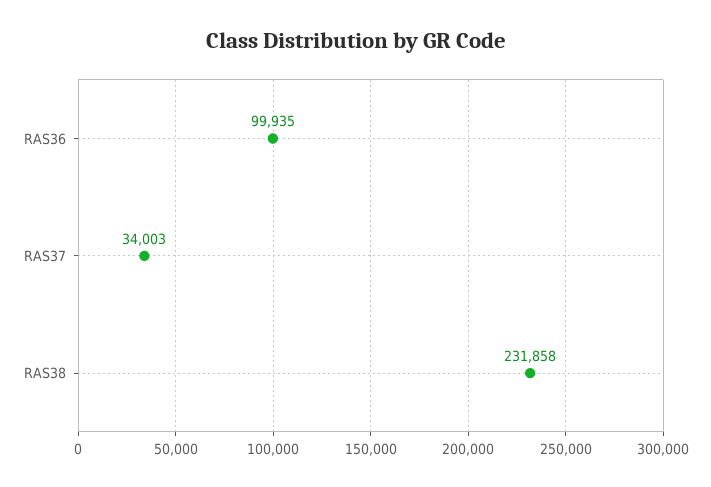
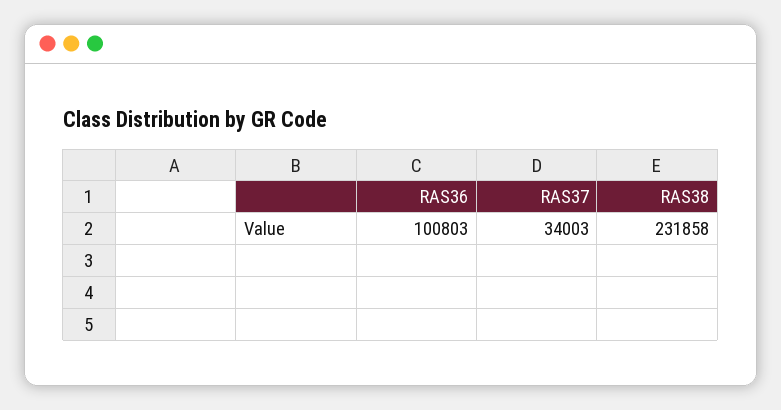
  {
-   "RAS36": 99935,
+   "RAS36": 100803,
    "RAS37": 34003,
    "RAS38": 231858
  }

